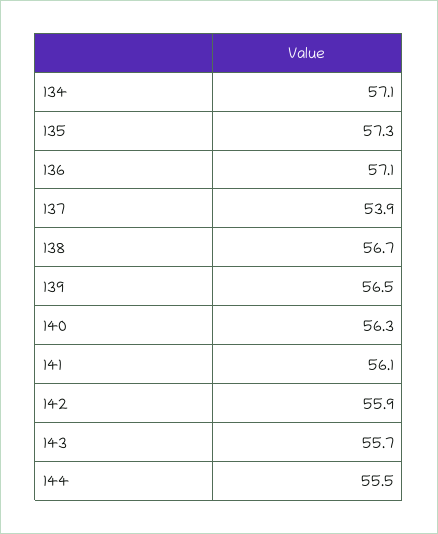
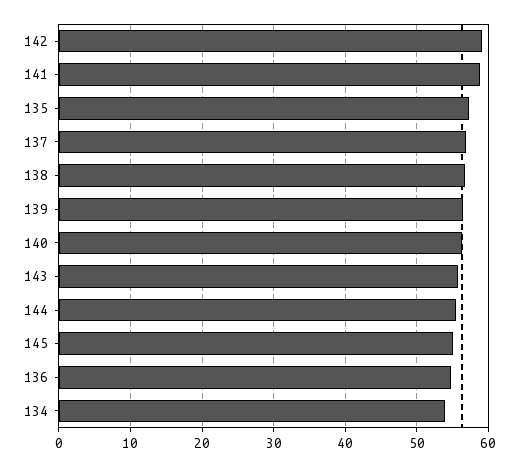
  {
-   "134": 57.1,
+   "134": 54,
    "135": 57.3,
-   "136": 57.1,
+   "136": 55,
-   "137": 53.9,
+   "137": 57,
    "138": 56.7,
    "139": 56.5,
    "140": 56.3,
-   "141": 56.1,
+   "141": 59,
-   "142": 55.9,
+   "142": 59,
    "143": 55.7,
-   "144": 55.5
+   "144": 55.5,
+   "145": 55
  }

